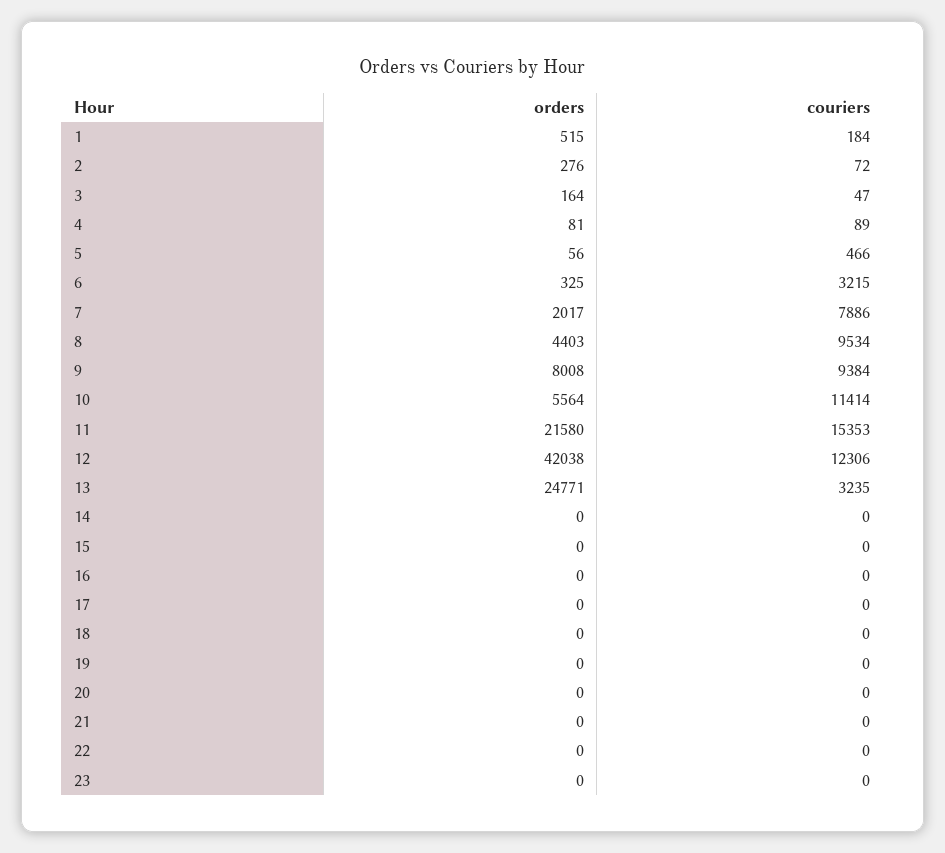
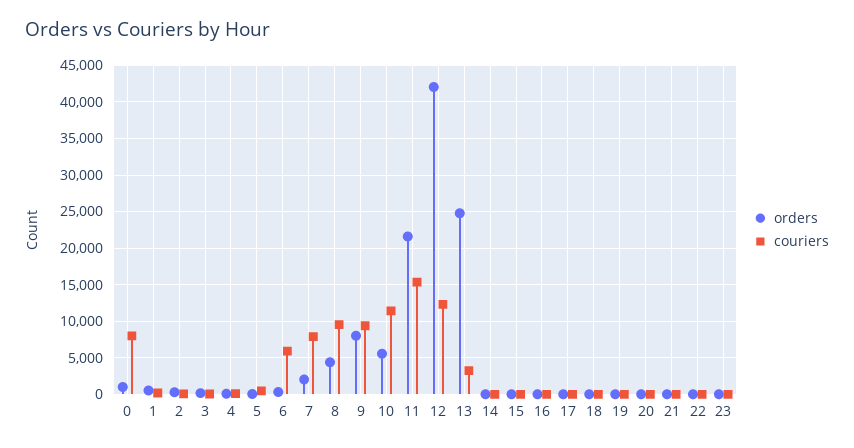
  {
    "orders": {
      "1": 515,
      "2": 276,
      "3": 164,
      "4": 81,
      "5": 56,
      "6": 325,
      "7": 2017,
      "8": 4403,
      "9": 8008,
      "10": 5564,
      "11": 21580,
      "12": 42038,
      "13": 24771,
      "14": 0,
      "15": 0,
      "16": 0,
      "17": 0,
      "18": 0,
      "19": 0,
      "20": 0,
      "21": 0,
      "22": 0,
-     "23": 0
+     "23": 0,
+     "0": 1000
    },
    "couriers": {
      "1": 184,
      "2": 72,
      "3": 47,
      "4": 89,
      "5": 466,
-     "6": 3215,
+     "6": 6000,
      "7": 7886,
      "8": 9534,
      "9": 9384,
      "10": 11414,
      "11": 15353,
      "12": 12306,
      "13": 3235,
      "14": 0,
      "15": 0,
      "16": 0,
      "17": 0,
      "18": 0,
      "19": 0,
      "20": 0,
      "21": 0,
      "22": 0,
-     "23": 0
+     "23": 0,
+     "0": 8000
    }
  }

